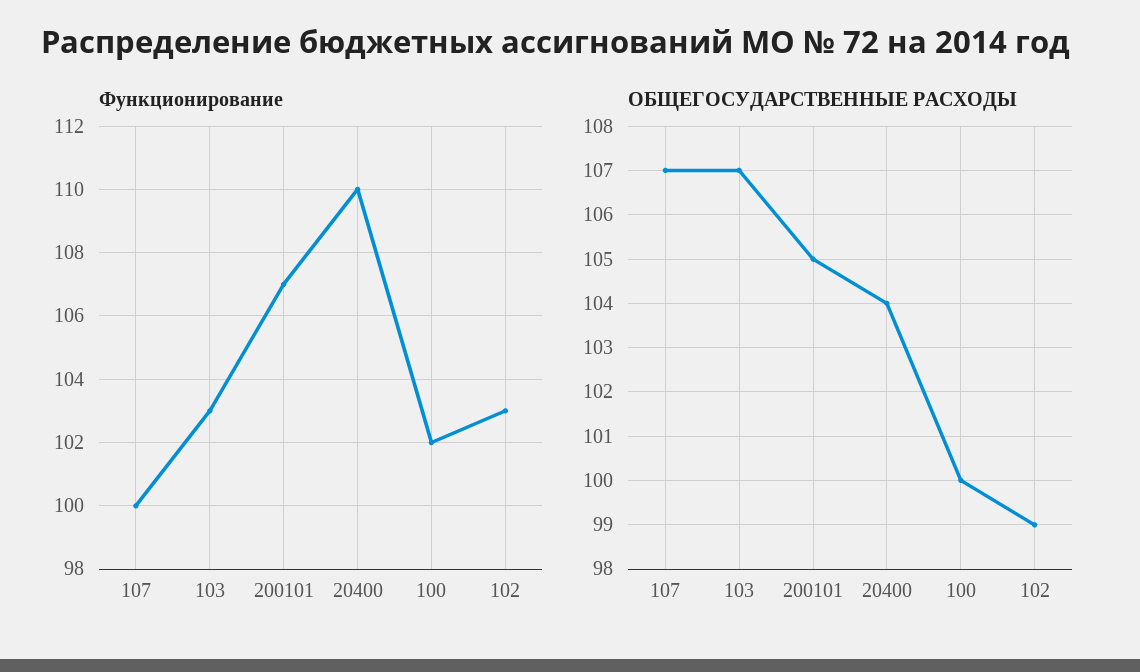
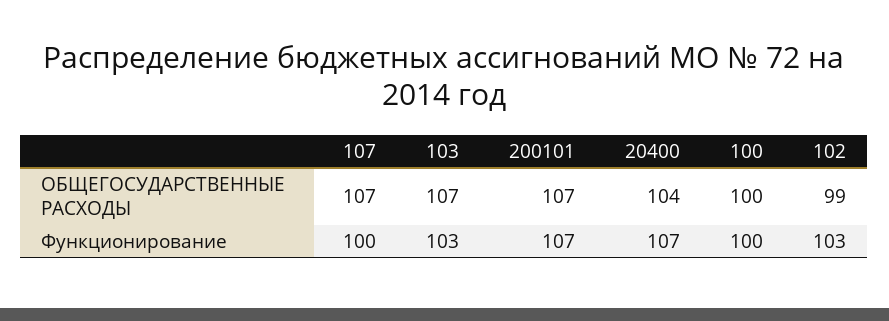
  {
    "Функционирование": {
      "107": 100,
      "103": 103,
      "200101": 107,
-     "20400": 110,
+     "20400": 107,
-     "100": 102,
+     "100": 100,
      "102": 103
    },
    "ОБЩЕГОСУДАРСТВЕННЫЕ РАСХОДЫ": {
      "107": 107,
      "103": 107,
-     "200101": 105,
+     "200101": 107,
      "20400": 104,
      "100": 100,
      "102": 99
    }
  }

